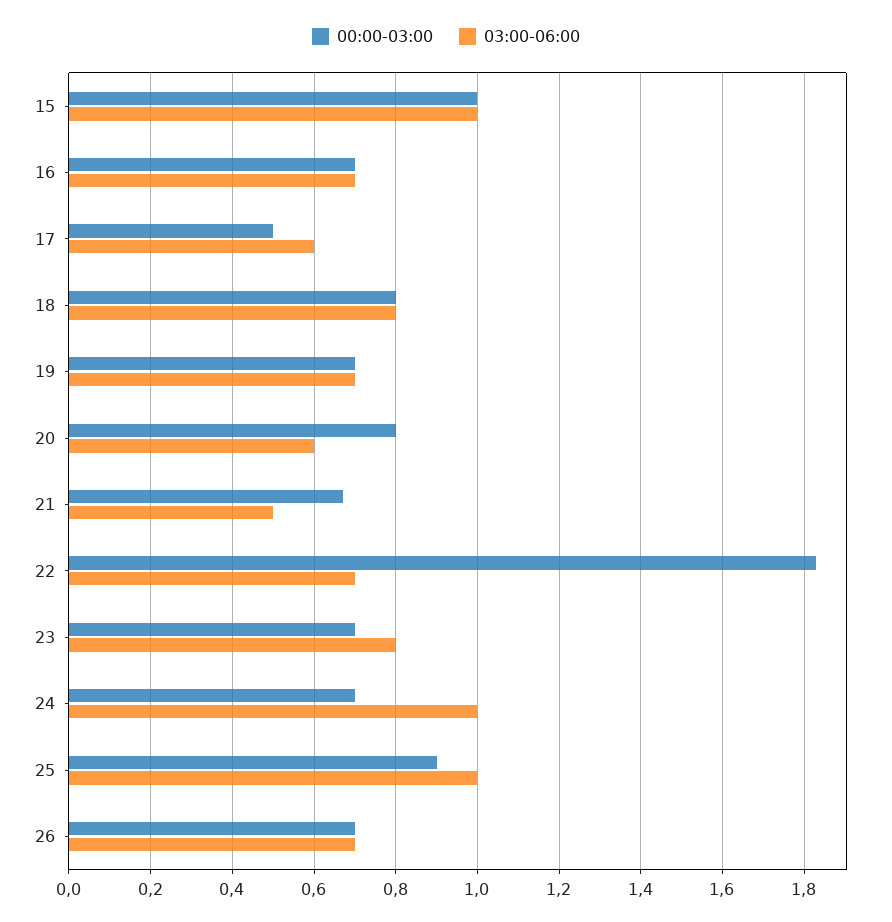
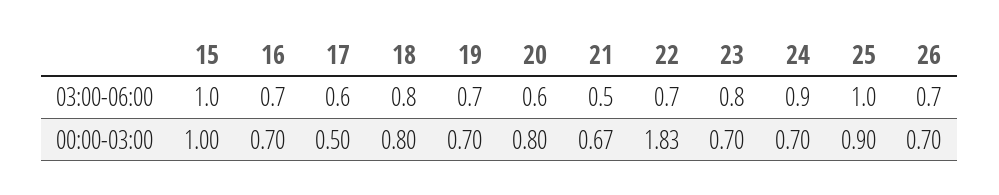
  {
    "00:00-03:00": {
      "15": 1,
      "16": 0.7,
      "17": 0.5,
      "18": 0.8,
      "19": 0.7,
      "20": 0.8,
      "21": 0.67,
      "22": 1.83,
      "23": 0.7,
      "24": 0.7,
      "25": 0.9,
      "26": 0.7
    },
    "03:00-06:00": {
      "15": 1,
      "16": 0.7,
      "17": 0.6,
      "18": 0.8,
      "19": 0.7,
      "20": 0.6,
      "21": 0.5,
      "22": 0.7,
      "23": 0.8,
-     "24": 1,
+     "24": 0.9,
      "25": 1,
      "26": 0.7
    }
  }

